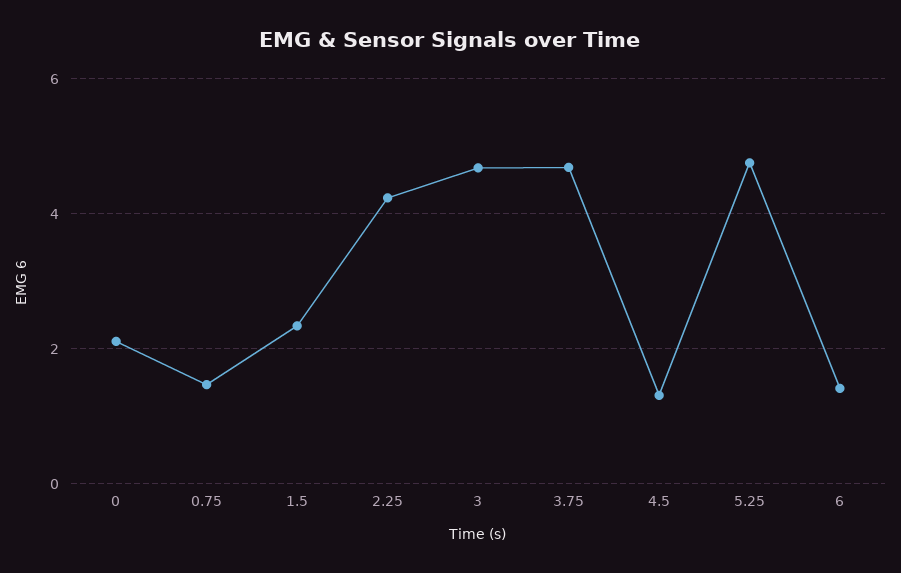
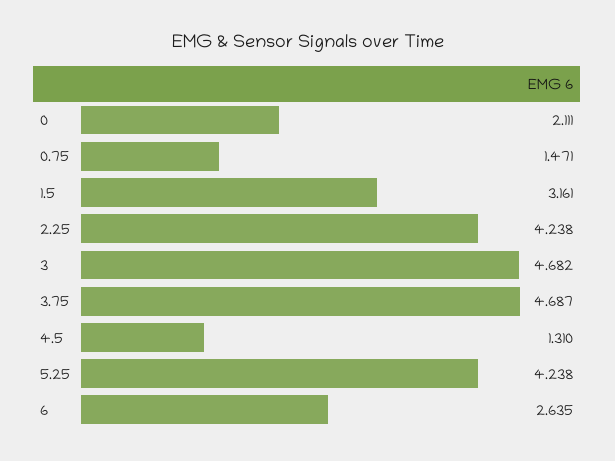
  {
    "0": 2.111,
    "0.75": 1.471,
-   "1.5": 2.4,
+   "1.5": 3.161,
    "2.25": 4.238,
    "3": 4.682,
    "3.75": 4.687,
    "4.5": 1.31,
-   "5.25": 4.8,
+   "5.25": 4.238,
-   "6": 1.4
+   "6": 2.635
  }

